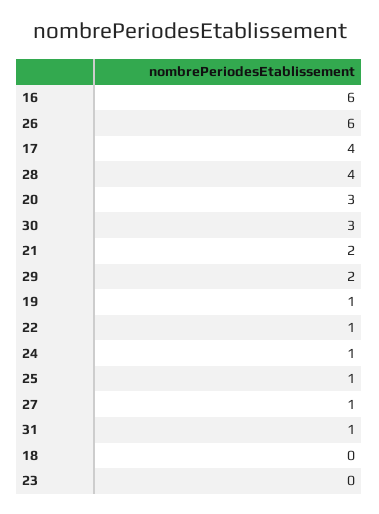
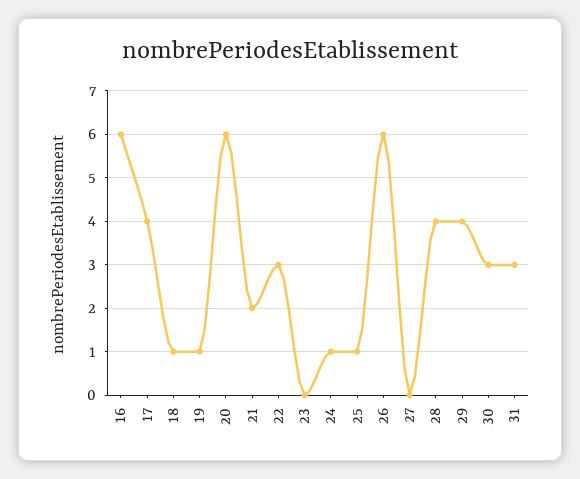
  {
    "16": 6,
    "26": 6,
    "17": 4,
    "28": 4,
-   "20": 3,
+   "20": 6,
    "30": 3,
    "21": 2,
-   "29": 2,
+   "29": 4,
    "19": 1,
-   "22": 1,
+   "22": 3,
    "24": 1,
    "25": 1,
-   "27": 1,
+   "27": 0,
-   "31": 1,
+   "31": 3,
-   "18": 0,
+   "18": 1,
    "23": 0
  }

